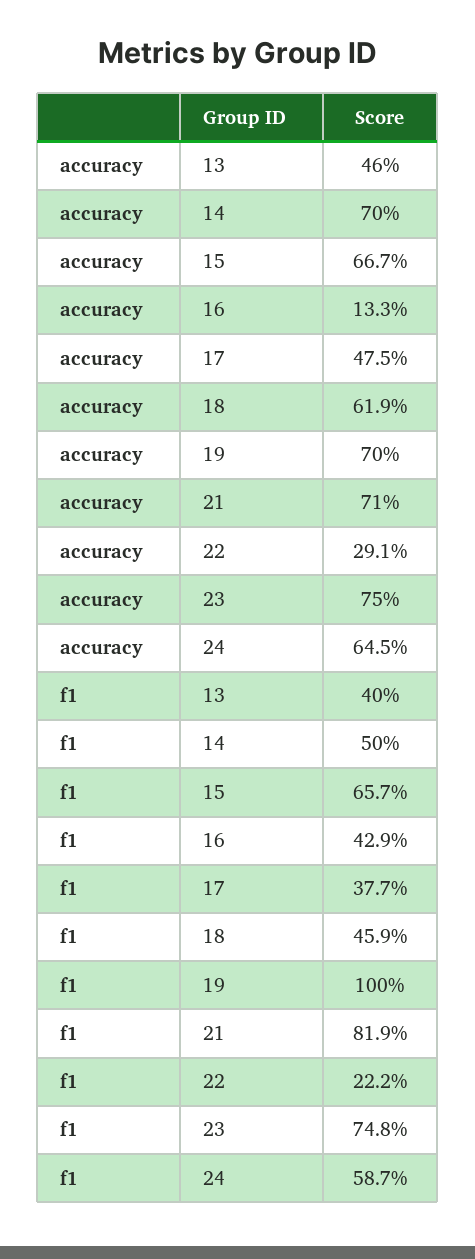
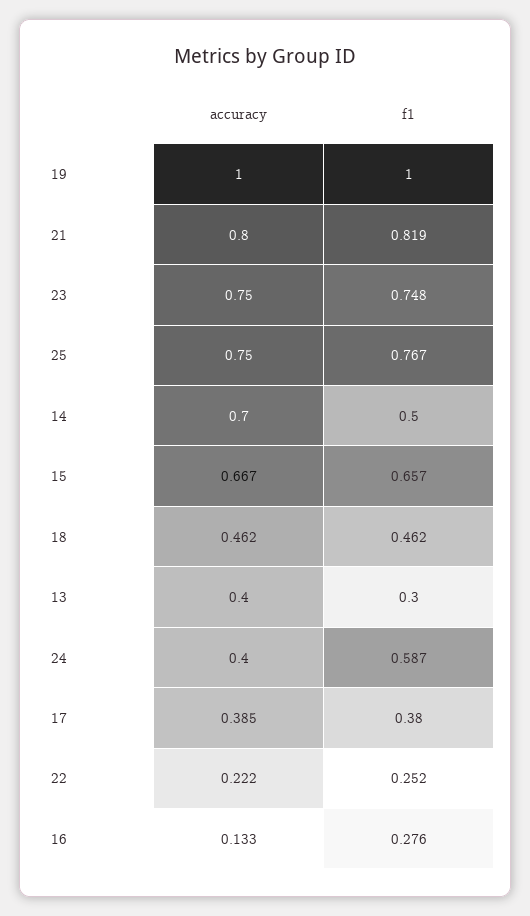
  {
    "accuracy": {
-     "13": 0.46,
+     "13": 0.4,
      "14": 0.7,
      "15": 0.667,
      "16": 0.133,
-     "17": 0.475,
+     "17": 0.385,
-     "18": 0.619,
+     "18": 0.462,
-     "19": 0.7,
+     "19": 1,
-     "21": 0.71,
+     "21": 0.8,
-     "22": 0.291,
+     "22": 0.222,
      "23": 0.75,
-     "24": 0.645
+     "24": 0.4,
+     "25": 0.75
    },
    "f1": {
-     "13": 0.4,
+     "13": 0.3,
      "14": 0.5,
      "15": 0.657,
-     "16": 0.429,
+     "16": 0.276,
-     "17": 0.377,
+     "17": 0.38,
-     "18": 0.459,
+     "18": 0.462,
      "19": 1,
      "21": 0.819,
-     "22": 0.222,
+     "22": 0.252,
      "23": 0.748,
-     "24": 0.587
+     "24": 0.587,
+     "25": 0.767
    }
  }

